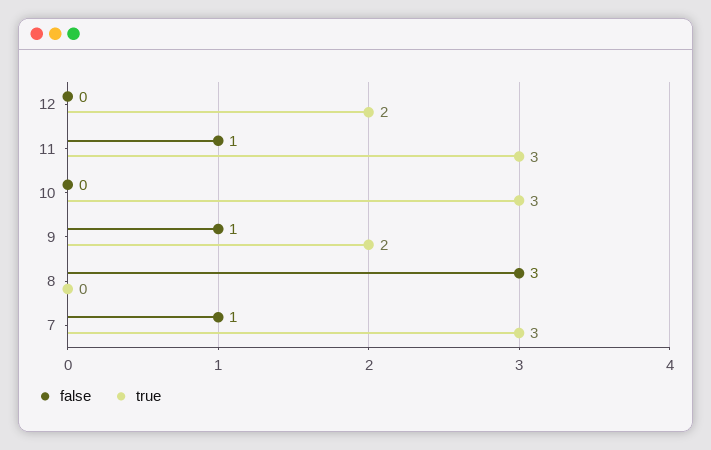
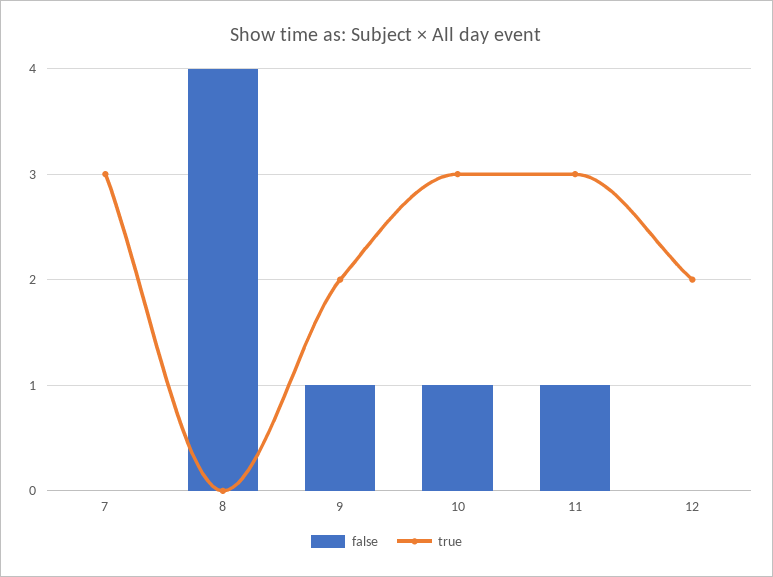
  {
    "false": {
      "12": 0,
      "11": 1,
-     "10": 0,
+     "10": 1,
      "9": 1,
-     "8": 3,
+     "8": 4,
-     "7": 1
+     "7": 0
    },
    "true": {
      "12": 2,
      "11": 3,
      "10": 3,
      "9": 2,
      "8": 0,
      "7": 3
    }
  }

